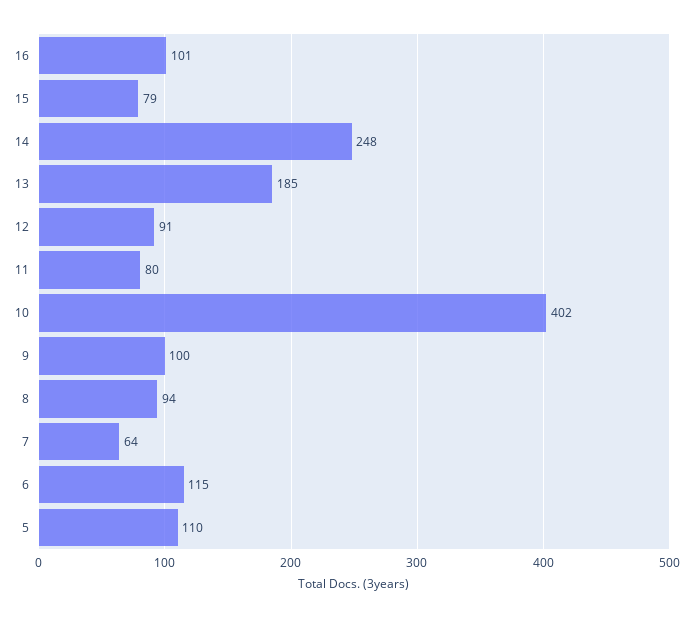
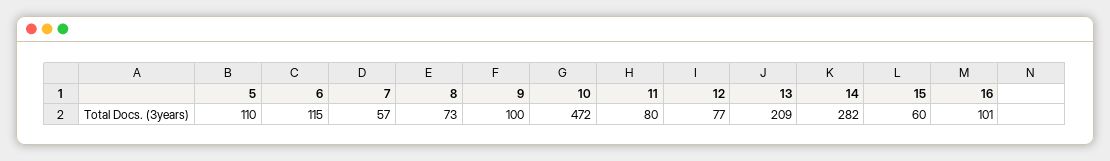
  {
    "16": 101,
-   "15": 79,
+   "15": 60,
-   "14": 248,
+   "14": 282,
-   "13": 185,
+   "13": 209,
-   "12": 91,
+   "12": 77,
    "11": 80,
-   "10": 402,
+   "10": 472,
    "9": 100,
-   "8": 94,
+   "8": 73,
-   "7": 64,
+   "7": 57,
    "6": 115,
    "5": 110
  }

